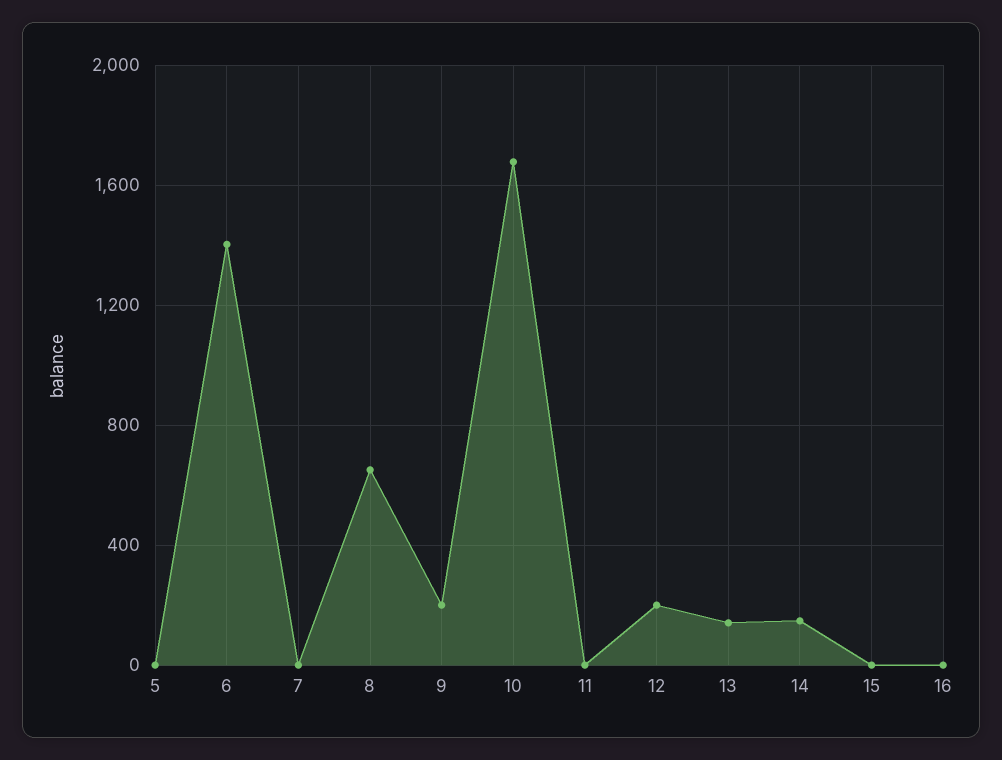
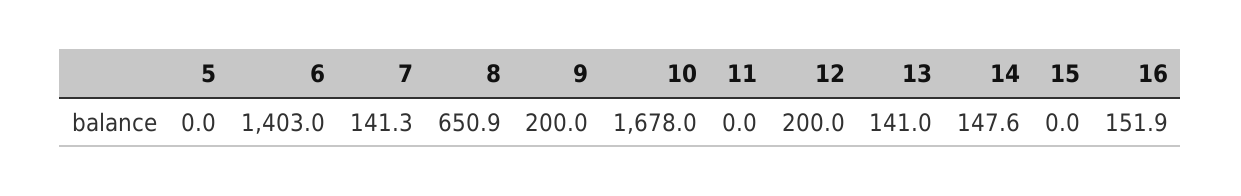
  {
    "5": 0,
    "6": 1403,
-   "7": 0,
+   "7": 141.3,
    "8": 650.9,
    "9": 200,
    "10": 1678,
    "11": 0,
    "12": 200,
    "13": 141,
    "14": 147.6,
    "15": 0,
-   "16": 0
+   "16": 151.9
  }

